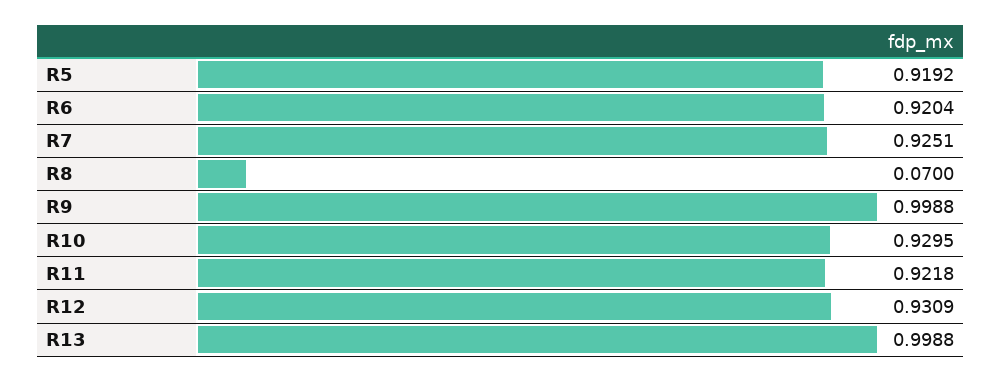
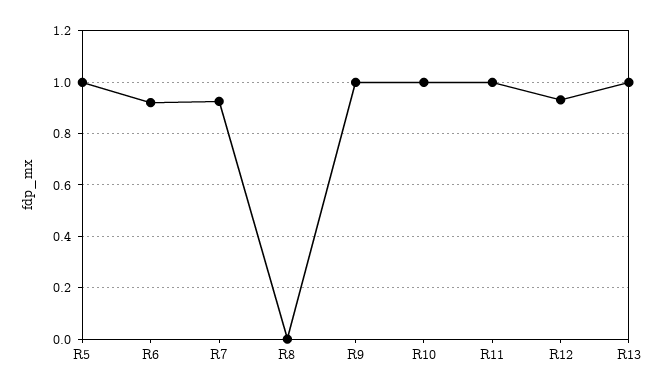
  {
-   "R5": 0.9192,
+   "R5": 1,
    "R6": 0.9204,
    "R7": 0.9251,
-   "R8": 0.07,
+   "R8": 0,
    "R9": 0.9988,
-   "R10": 0.9295,
+   "R10": 1,
-   "R11": 0.9218,
+   "R11": 1,
    "R12": 0.9309,
    "R13": 0.9988
  }

